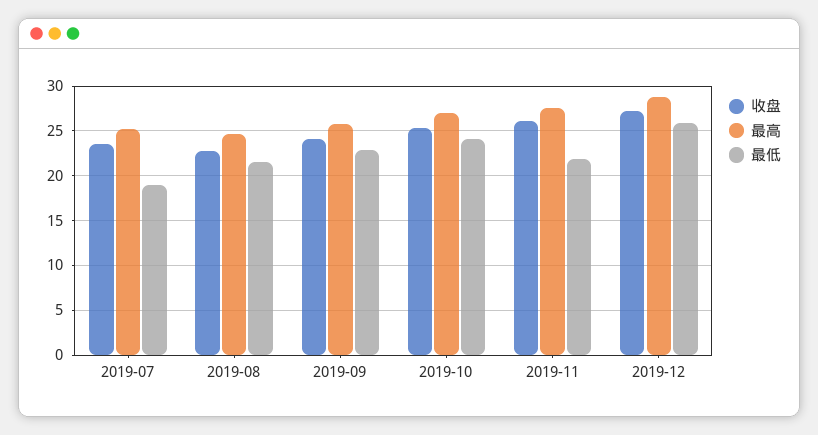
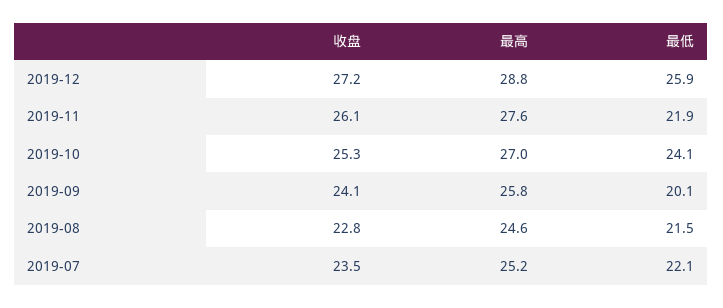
  {
    "收盘": {
      "2019-07": 23.5,
      "2019-08": 22.8,
      "2019-09": 24.1,
      "2019-10": 25.3,
      "2019-11": 26.1,
      "2019-12": 27.2
    },
    "最高": {
      "2019-07": 25.2,
      "2019-08": 24.6,
      "2019-09": 25.8,
      "2019-10": 27,
      "2019-11": 27.6,
      "2019-12": 28.8
    },
    "最低": {
-     "2019-07": 19,
+     "2019-07": 22.1,
      "2019-08": 21.5,
-     "2019-09": 23,
+     "2019-09": 20.1,
      "2019-10": 24.1,
      "2019-11": 21.9,
      "2019-12": 25.9
    }
  }

